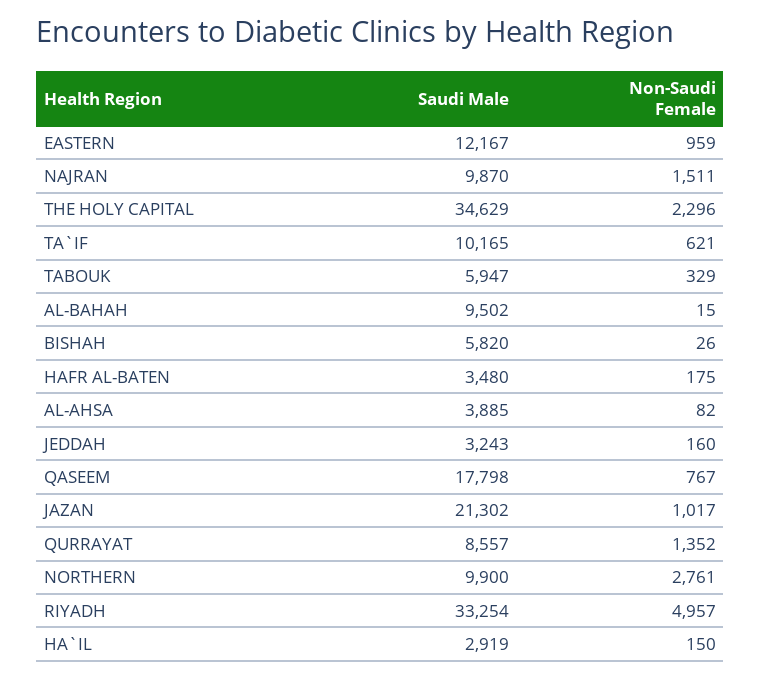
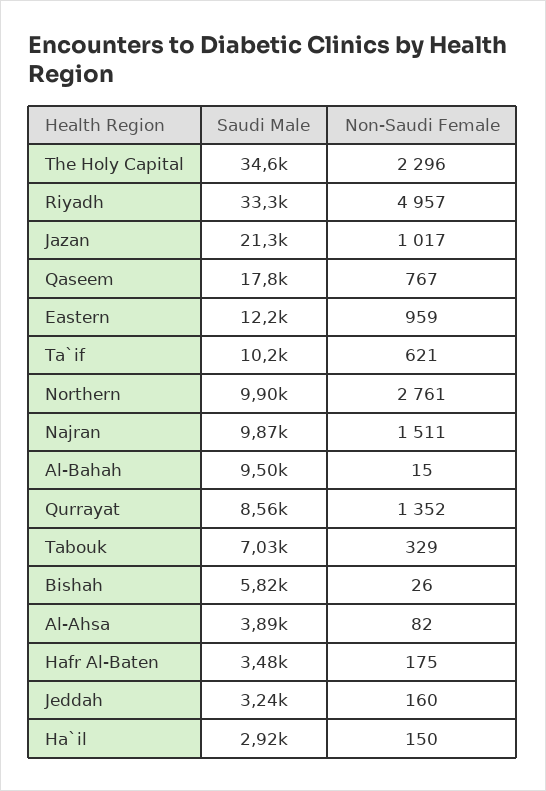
  {
    "Saudi Male": {
      "EASTERN": 12167,
      "NAJRAN": 9870,
      "THE HOLY CAPITAL": 34629,
      "TA`IF": 10165,
-     "TABOUK": 5947,
+     "TABOUK": 7030,
      "AL-BAHAH": 9502,
      "BISHAH": 5820,
      "HAFR AL-BATEN": 3480,
      "AL-AHSA": 3885,
      "JEDDAH": 3243,
      "QASEEM": 17798,
      "JAZAN": 21302,
      "QURRAYAT": 8557,
      "NORTHERN": 9900,
      "RIYADH": 33254,
      "HA`IL": 2919
    },
    "Non-Saudi Female": {
      "EASTERN": 959,
      "NAJRAN": 1511,
      "THE HOLY CAPITAL": 2296,
      "TA`IF": 621,
      "TABOUK": 329,
      "AL-BAHAH": 15,
      "BISHAH": 26,
      "HAFR AL-BATEN": 175,
      "AL-AHSA": 82,
      "JEDDAH": 160,
      "QASEEM": 767,
      "JAZAN": 1017,
      "QURRAYAT": 1352,
      "NORTHERN": 2761,
      "RIYADH": 4957,
      "HA`IL": 150
    }
  }

